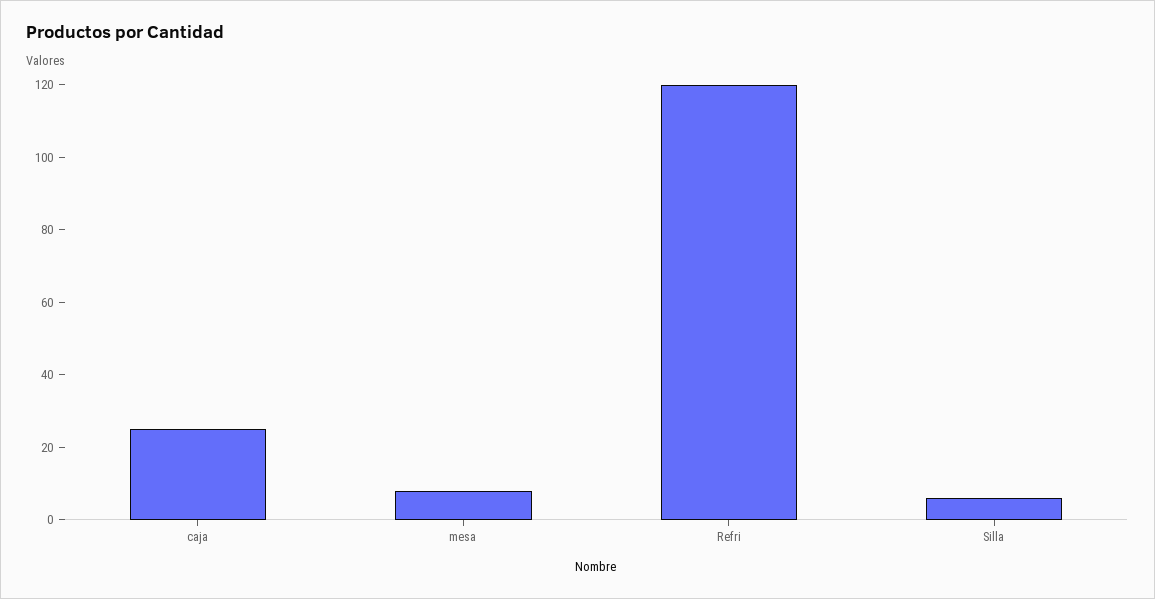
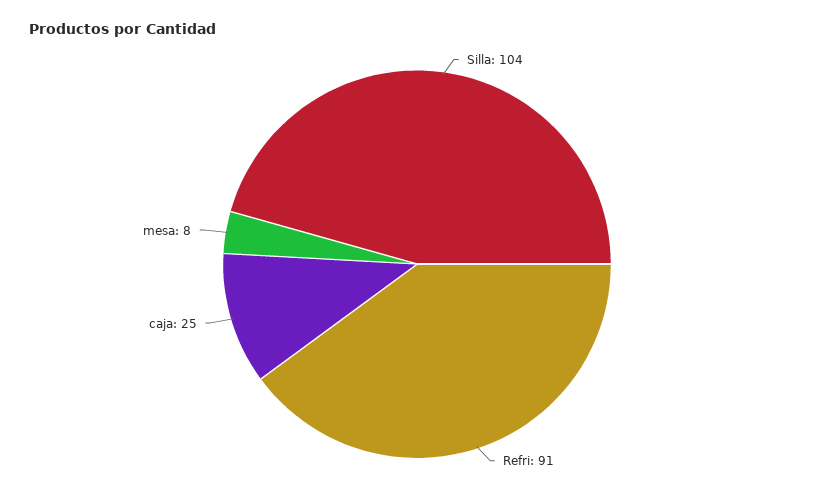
  {
    "caja": 25,
    "mesa": 8,
-   "Refri": 120,
+   "Refri": 91,
-   "Silla": 5
+   "Silla": 104
  }

